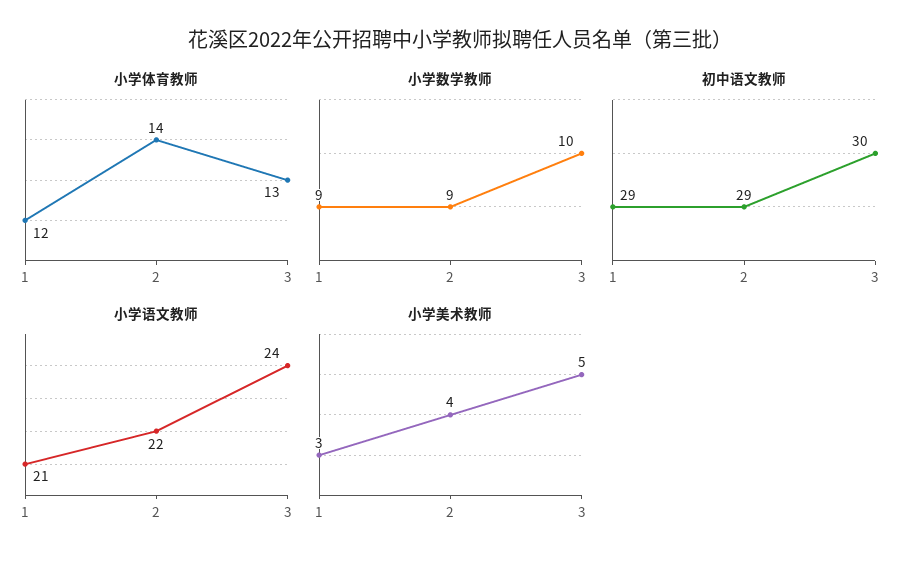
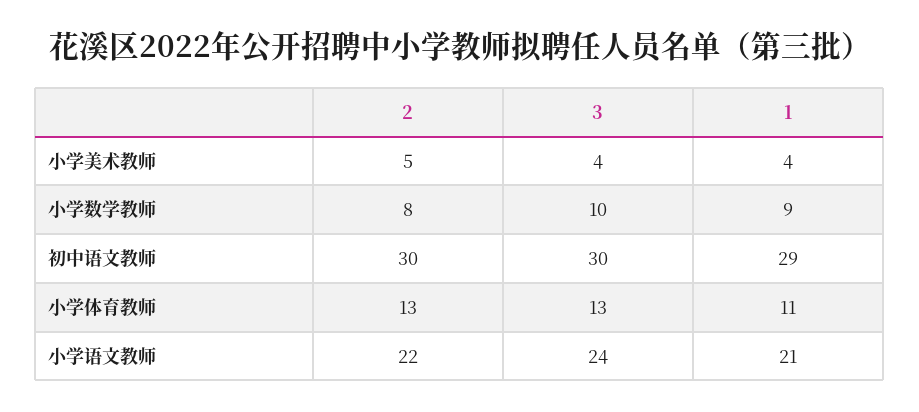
  {
    "小学体育教师": {
-     "1": 12,
+     "1": 11,
-     "2": 14,
+     "2": 13,
      "3": 13
    },
    "小学数学教师": {
      "1": 9,
-     "2": 9,
+     "2": 8,
      "3": 10
    },
    "初中语文教师": {
      "1": 29,
-     "2": 29,
+     "2": 30,
      "3": 30
    },
    "小学语文教师": {
      "1": 21,
      "2": 22,
      "3": 24
    },
    "小学美术教师": {
-     "1": 3,
+     "1": 4,
-     "2": 4,
+     "2": 5,
-     "3": 5
+     "3": 4
    }
  }

